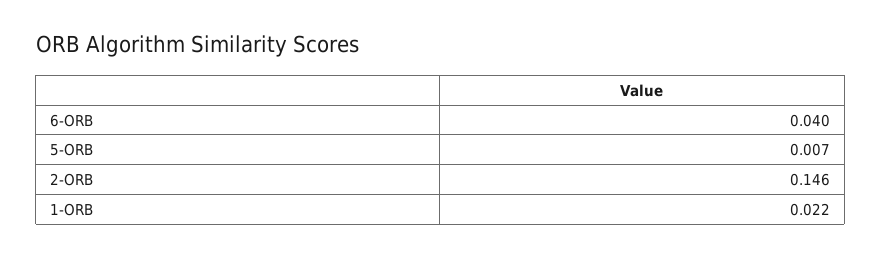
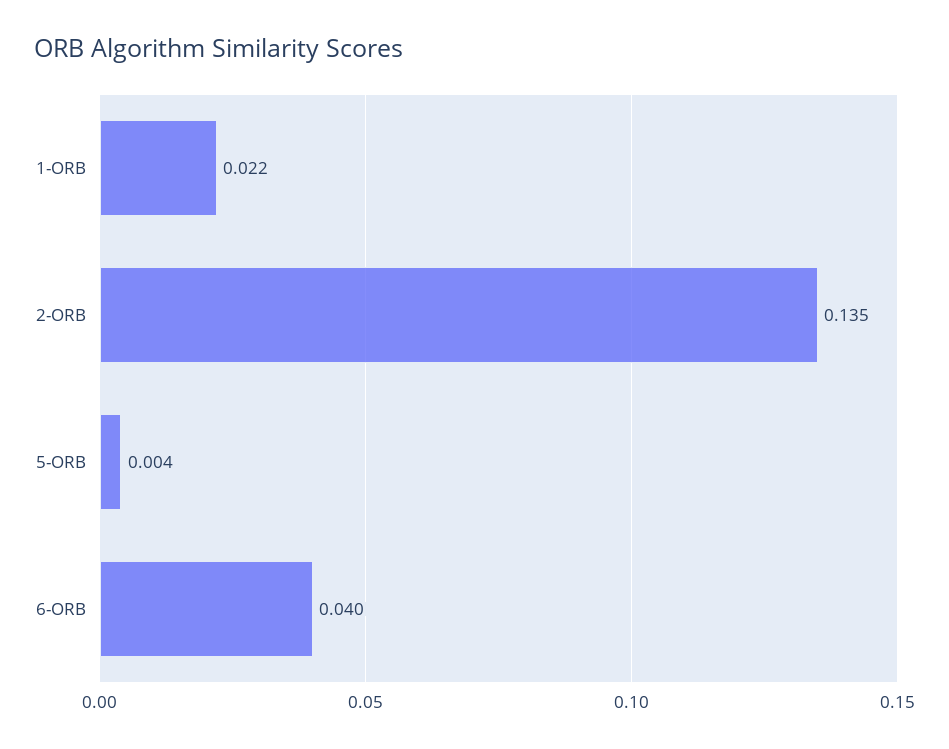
  {
    "6-ORB": 0.04,
-   "5-ORB": 0.007,
+   "5-ORB": 0.004,
-   "2-ORB": 0.146,
+   "2-ORB": 0.135,
    "1-ORB": 0.022
  }

